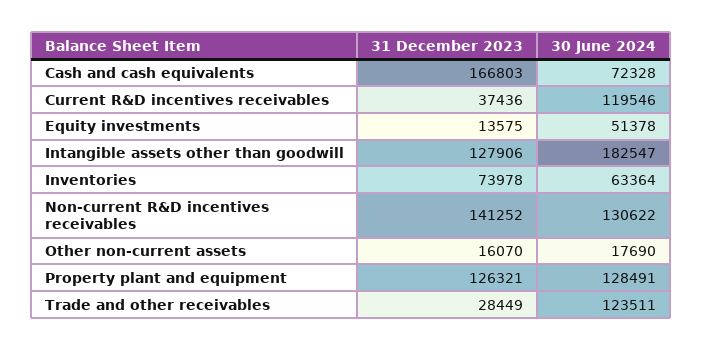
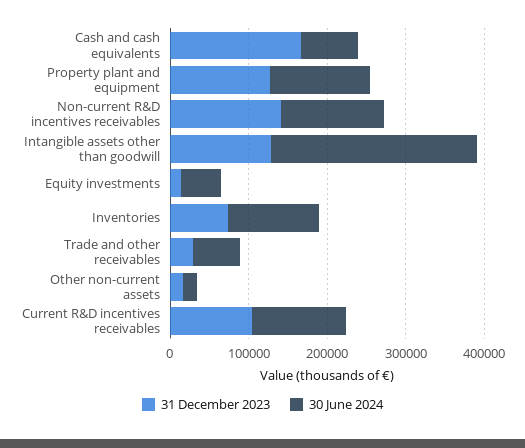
  {
    "31 December 2023": {
      "Cash and cash equivalents": 166803,
-     "Current R&D incentives receivables": 37436,
+     "Current R&D incentives receivables": 100000,
      "Equity investments": 13575,
      "Intangible assets other than goodwill": 127906,
      "Inventories": 73978,
      "Non-current R&D incentives receivables": 141252,
      "Other non-current assets": 16070,
      "Property plant and equipment": 126321,
      "Trade and other receivables": 28449
    },
    "30 June 2024": {
      "Cash and cash equivalents": 72328,
      "Current R&D incentives receivables": 119546,
      "Equity investments": 51378,
-     "Intangible assets other than goodwill": 182547,
+     "Intangible assets other than goodwill": 260000,
-     "Inventories": 63364,
+     "Inventories": 120000,
      "Non-current R&D incentives receivables": 130622,
      "Other non-current assets": 17690,
      "Property plant and equipment": 128491,
-     "Trade and other receivables": 123511
+     "Trade and other receivables": 60000
    }
  }

